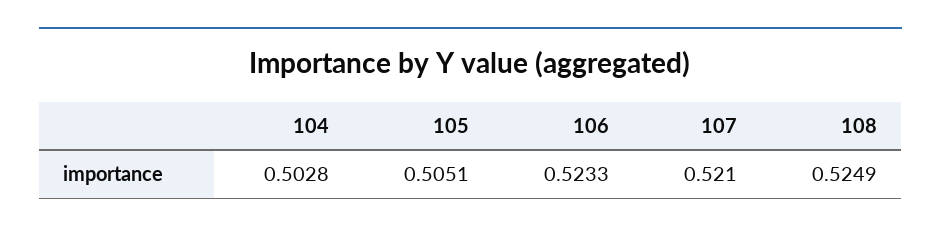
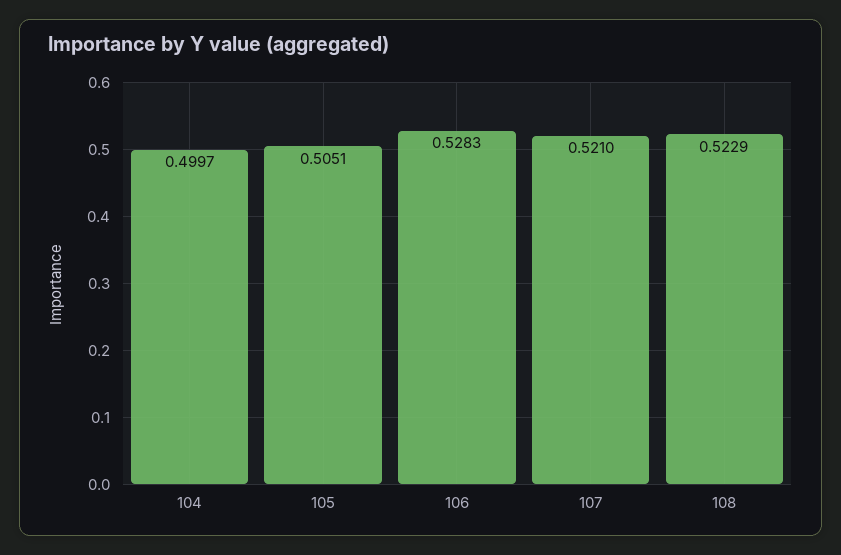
  {
-   "104": 0.5028,
+   "104": 0.4997,
    "105": 0.5051,
-   "106": 0.5233,
+   "106": 0.5283,
    "107": 0.521,
-   "108": 0.5249
+   "108": 0.5229
  }

